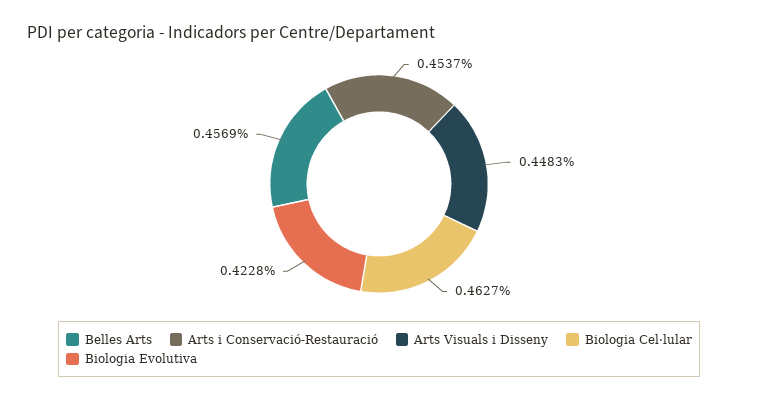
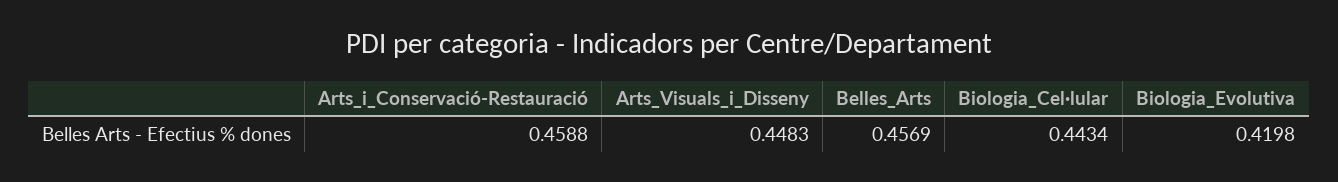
  {
    "Belles Arts": 0.4569,
-   "Arts i Conservació-Restauració": 0.4537,
+   "Arts i Conservació-Restauració": 0.4588,
    "Arts Visuals i Disseny": 0.4483,
-   "Biologia Cel·lular": 0.4627,
+   "Biologia Cel·lular": 0.4434,
-   "Biologia Evolutiva": 0.4228
+   "Biologia Evolutiva": 0.4198
  }

